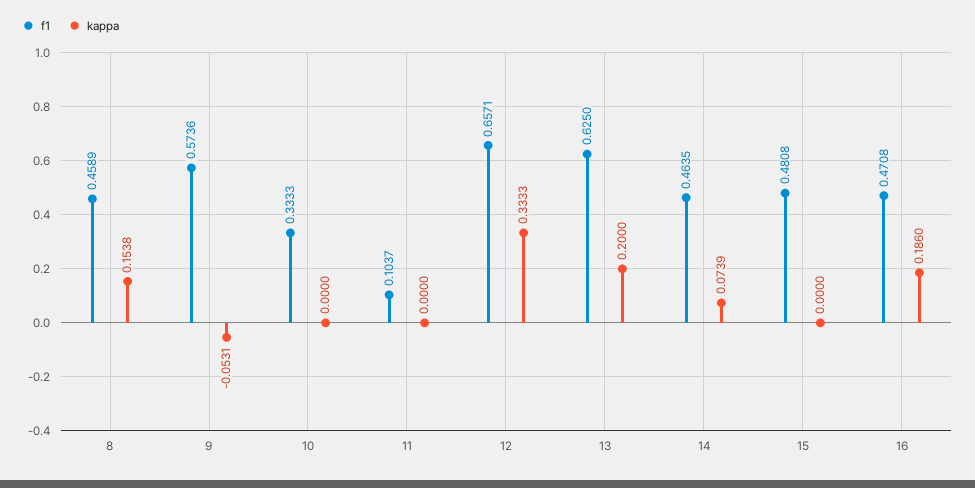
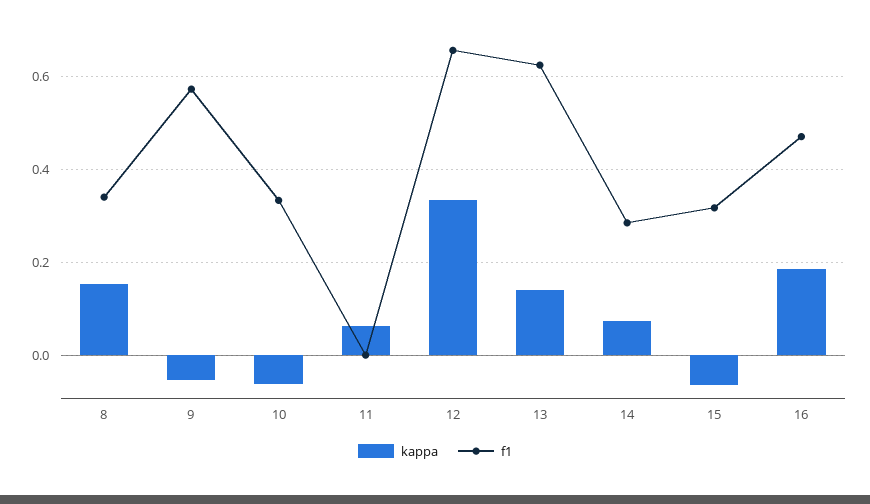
  {
    "f1": {
-     "8": 0.4589,
+     "8": 0.34,
      "9": 0.5736,
      "10": 0.3333,
-     "11": 0.1037,
+     "11": 0,
      "12": 0.6571,
      "13": 0.625,
-     "14": 0.4635,
+     "14": 0.28,
-     "15": 0.4808,
+     "15": 0.32,
      "16": 0.4708
    },
    "kappa": {
      "8": 0.1538,
      "9": -0.0531,
-     "10": 0,
+     "10": -0.06,
-     "11": 0,
+     "11": 0.06,
      "12": 0.3333,
-     "13": 0.2,
+     "13": 0.14,
      "14": 0.0739,
-     "15": 0,
+     "15": -0.06,
      "16": 0.186
    }
  }

